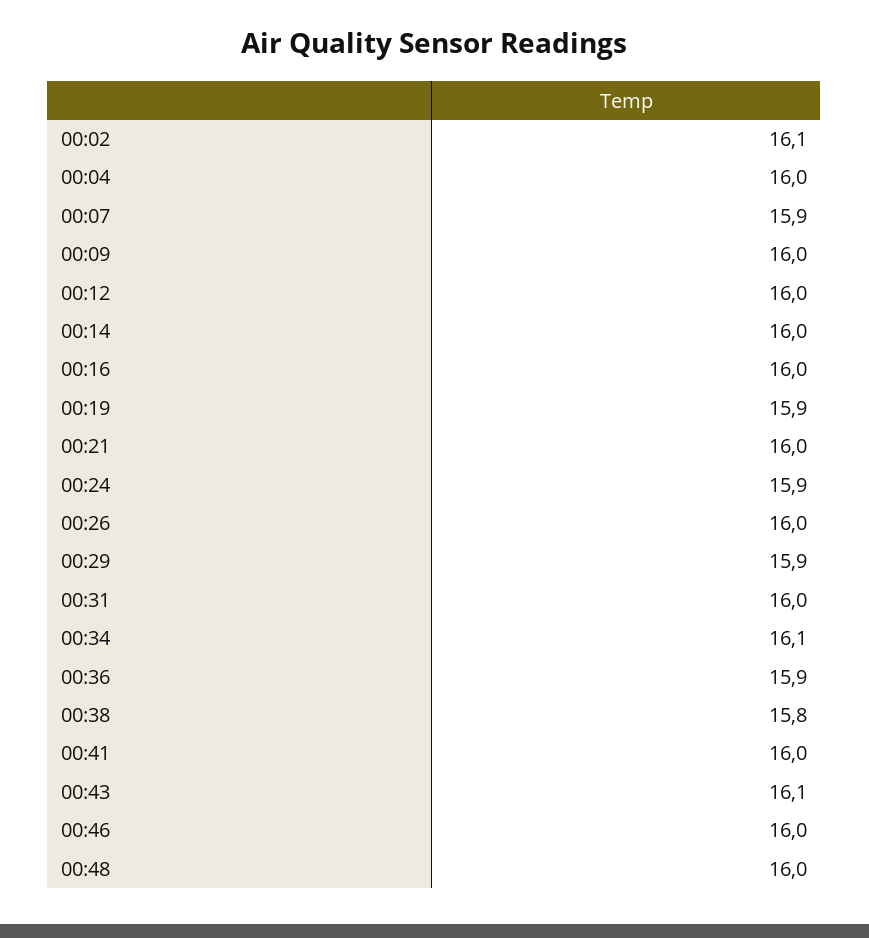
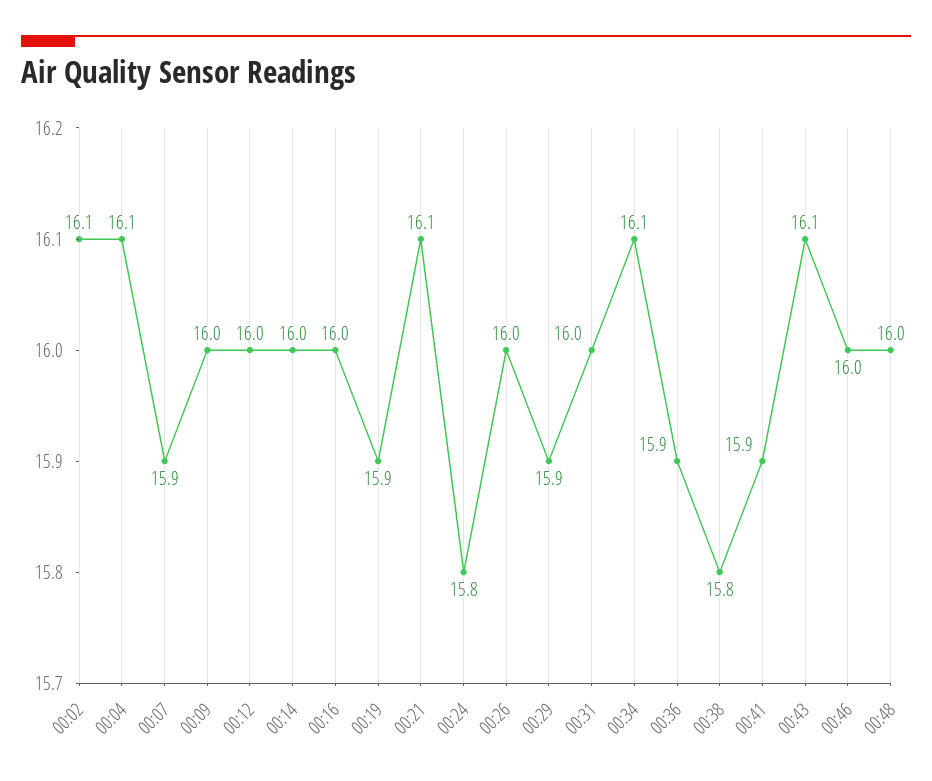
  {
    "00:02": 16.1,
-   "00:04": 16,
+   "00:04": 16.1,
    "00:07": 15.9,
    "00:09": 16,
    "00:12": 16,
    "00:14": 16,
    "00:16": 16,
    "00:19": 15.9,
-   "00:21": 16,
+   "00:21": 16.1,
-   "00:24": 15.9,
+   "00:24": 15.8,
    "00:26": 16,
    "00:29": 15.9,
    "00:31": 16,
    "00:34": 16.1,
    "00:36": 15.9,
    "00:38": 15.8,
-   "00:41": 16,
+   "00:41": 15.9,
    "00:43": 16.1,
    "00:46": 16,
    "00:48": 16
  }

